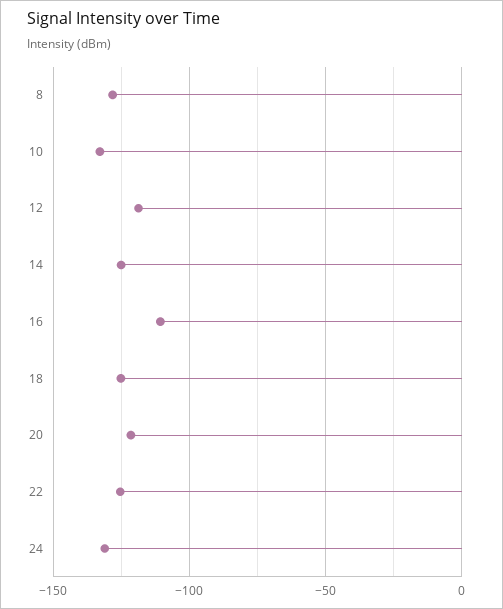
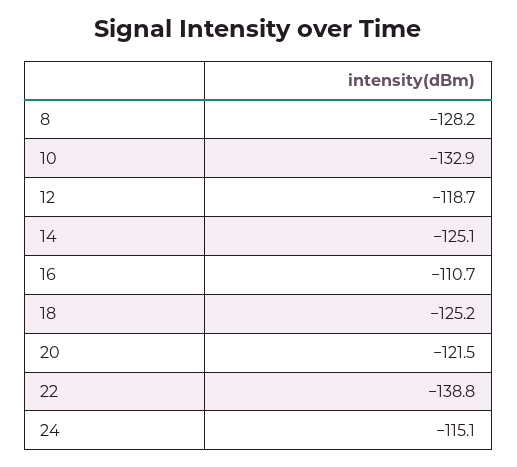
  {
    "8": -128.2,
    "10": -132.9,
    "12": -118.7,
    "14": -125.1,
    "16": -110.7,
    "18": -125.2,
    "20": -121.5,
-   "22": -125,
+   "22": -138.8,
-   "24": -130
+   "24": -115.1
  }

